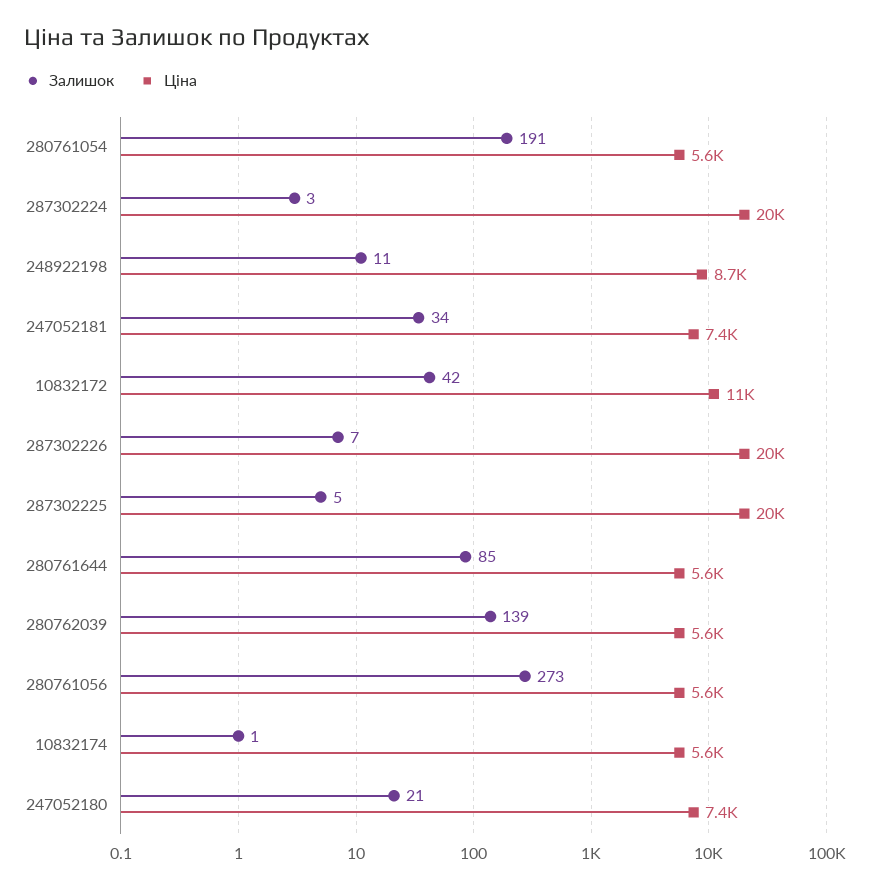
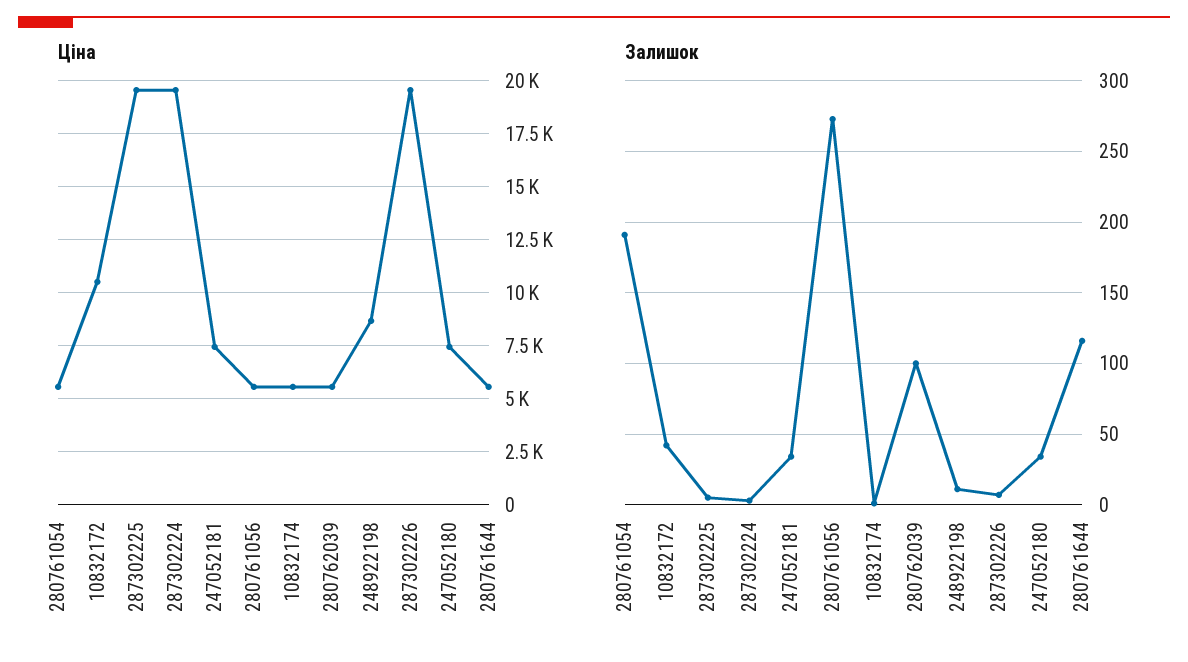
  {
    "Залишок": {
      "280761054": 191,
      "287302224": 3,
      "248922198": 11,
      "247052181": 34,
      "10832172": 42,
      "287302226": 7,
      "287302225": 5,
-     "280761644": 85,
+     "280761644": 115,
-     "280762039": 139,
+     "280762039": 100,
      "280761056": 273,
      "10832174": 1,
-     "247052180": 21
+     "247052180": 35
    },
    "Ціна": {
      "280761054": 5600,
      "287302224": 20000,
      "248922198": 8700,
      "247052181": 7400,
      "10832172": 11000,
      "287302226": 20000,
      "287302225": 20000,
      "280761644": 5600,
      "280762039": 5600,
      "280761056": 5600,
      "10832174": 5600,
      "247052180": 7400
    }
  }

